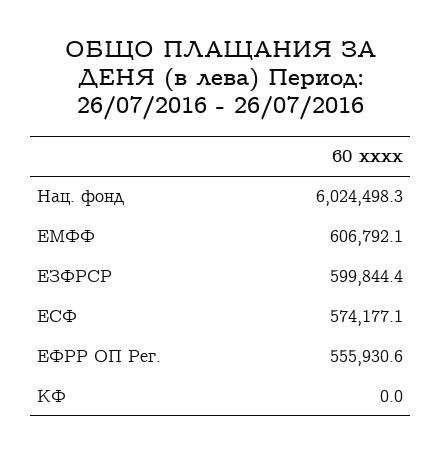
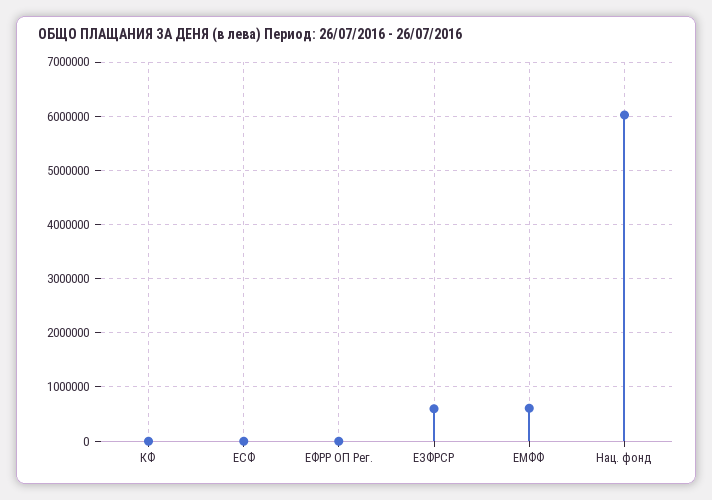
  {
    "Нац. фонд": 6024498.3,
    "ЕМФФ": 606792.1,
    "ЕЗФРСР": 599844.4,
-   "ЕСФ": 574177.1,
+   "ЕСФ": 0,
-   "ЕФРР ОП Рег.": 555930.6,
+   "ЕФРР ОП Рег.": 0,
    "КФ": 0
  }

